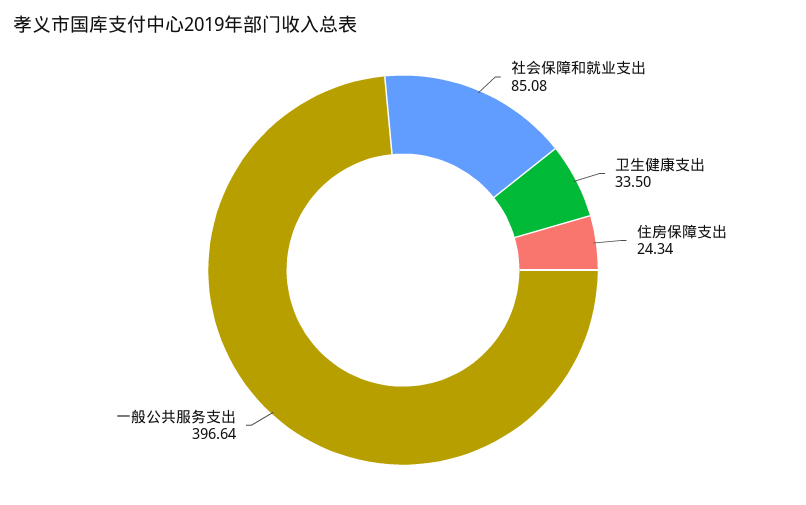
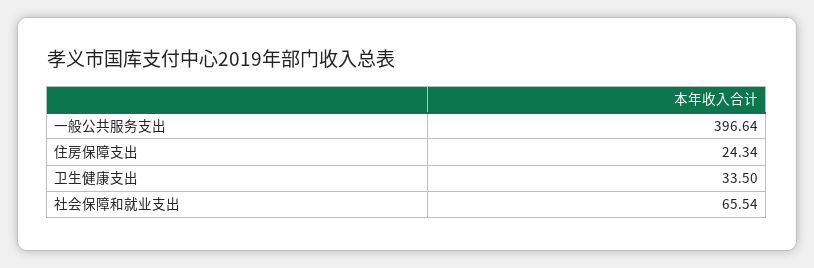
  {
-   "社会保障和就业支出": 85.08,
+   "社会保障和就业支出": 65.54,
    "卫生健康支出": 33.5,
    "住房保障支出": 24.34,
    "一般公共服务支出": 396.64
  }

